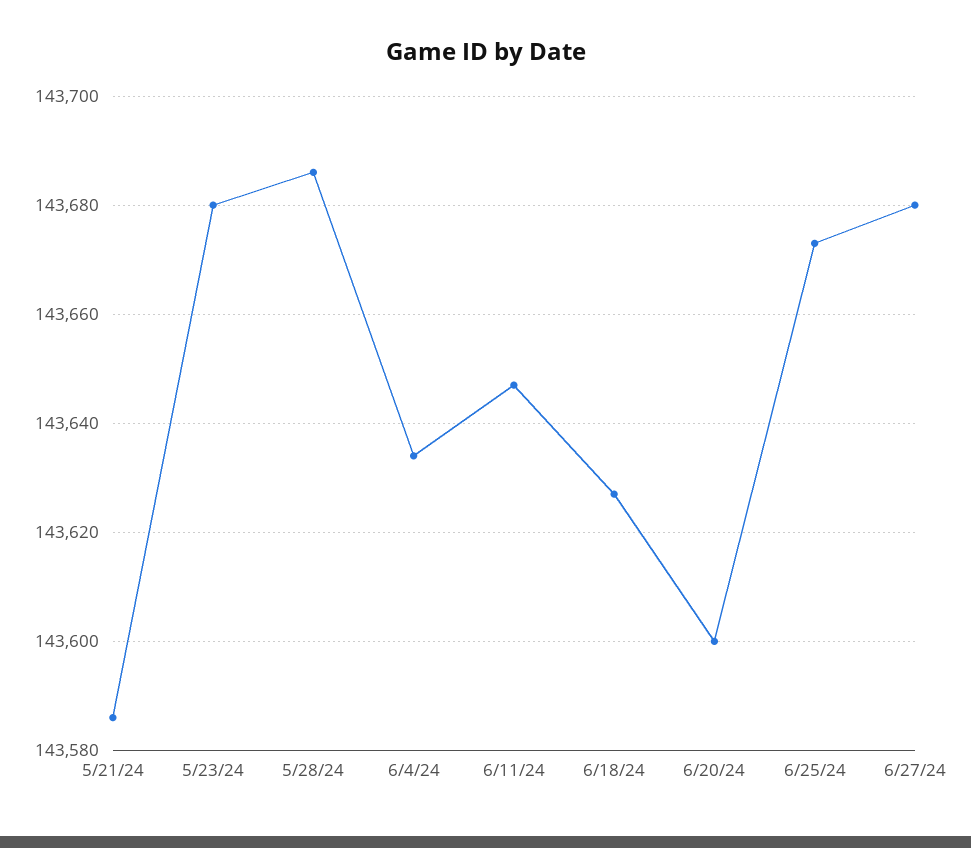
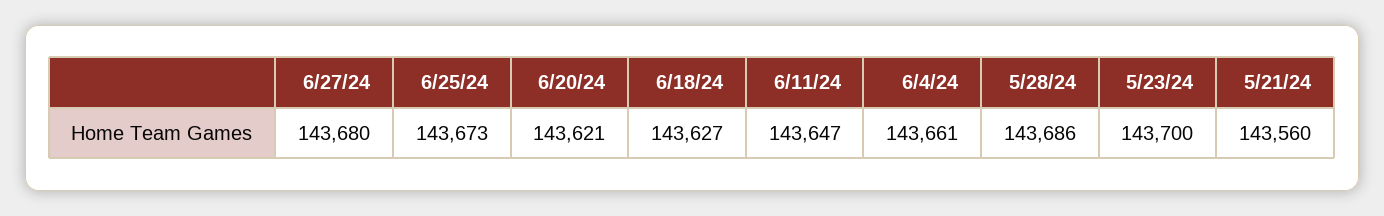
  {
-   "5/21/24": 143585,
+   "5/21/24": 143560,
-   "5/23/24": 143680,
+   "5/23/24": 143700,
    "5/28/24": 143686,
-   "6/4/24": 143635,
+   "6/4/24": 143661,
    "6/11/24": 143647,
    "6/18/24": 143627,
-   "6/20/24": 143600,
+   "6/20/24": 143621,
    "6/25/24": 143673,
    "6/27/24": 143680
  }

